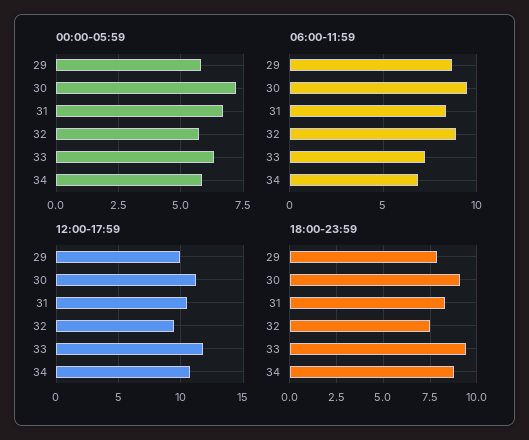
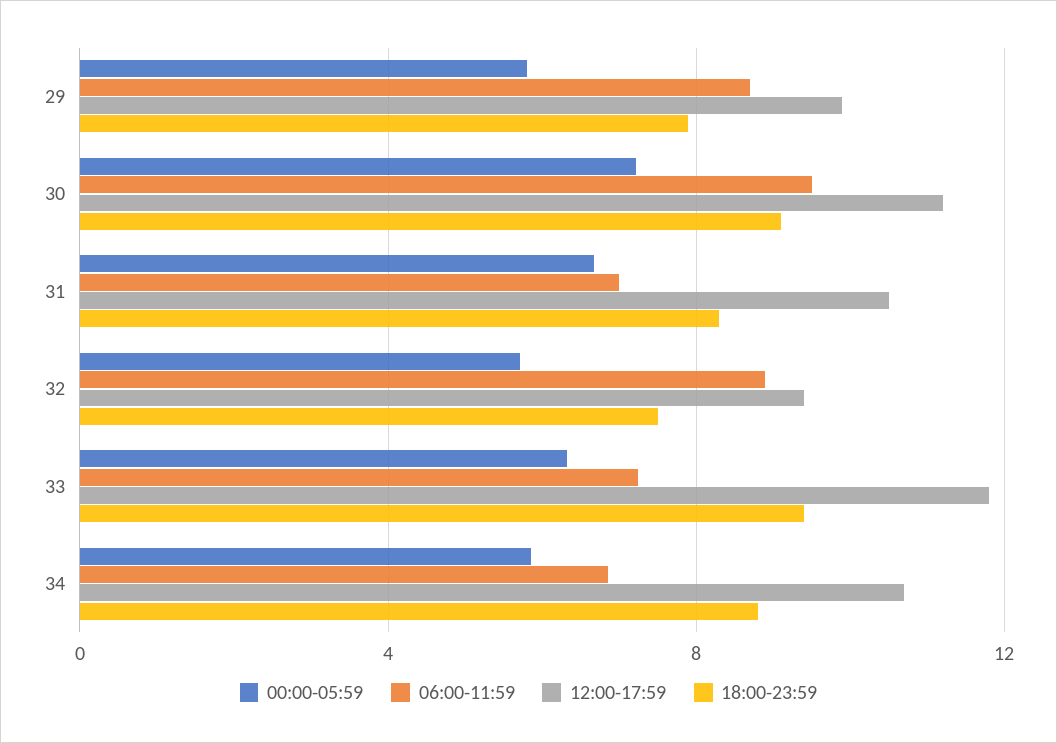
  {
    "00:00-05:59": {
      "29": 5.75,
      "30": 7.25,
      "31": 6.75,
      "32": 5.75,
      "33": 6.25,
      "34": 5.75
    },
    "06:00-11:59": {
      "29": 8.5,
      "30": 9.5,
-     "31": 8.5,
+     "31": 7,
      "32": 9,
      "33": 7.5,
      "34": 7
    },
    "12:00-17:59": {
      "29": 10,
      "30": 11,
      "31": 10.5,
      "32": 9.5,
      "33": 12,
      "34": 10.5
    },
    "18:00-23:59": {
      "29": 8,
      "30": 9,
      "31": 8.5,
      "32": 7.5,
      "33": 9.5,
      "34": 9
    }
  }

